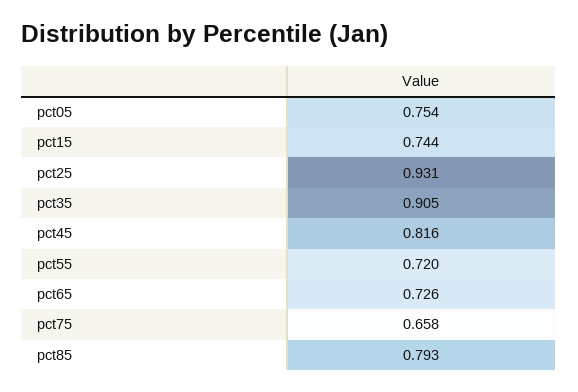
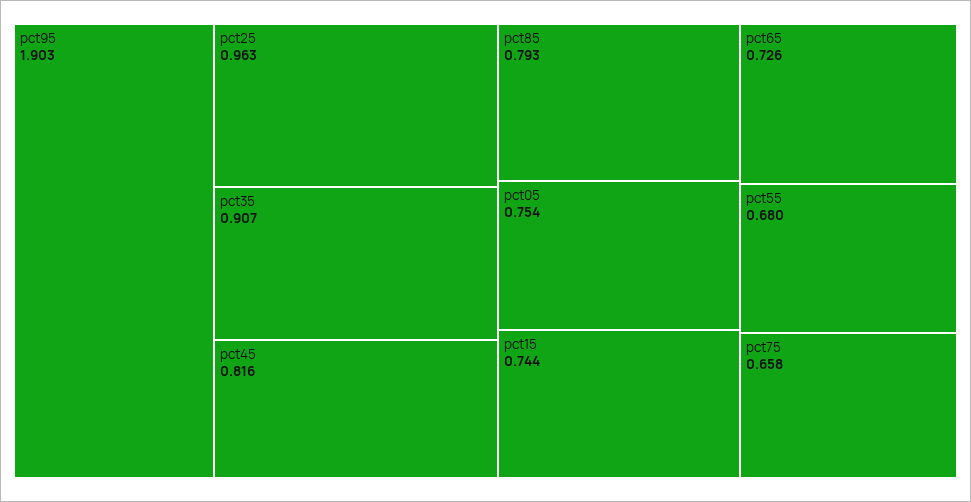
  {
    "pct05": 0.754,
    "pct15": 0.744,
-   "pct25": 0.931,
+   "pct25": 0.963,
-   "pct35": 0.905,
+   "pct35": 0.907,
    "pct45": 0.816,
-   "pct55": 0.72,
+   "pct55": 0.68,
    "pct65": 0.726,
    "pct75": 0.658,
-   "pct85": 0.793
+   "pct85": 0.793,
+   "pct95": 1.903
  }

